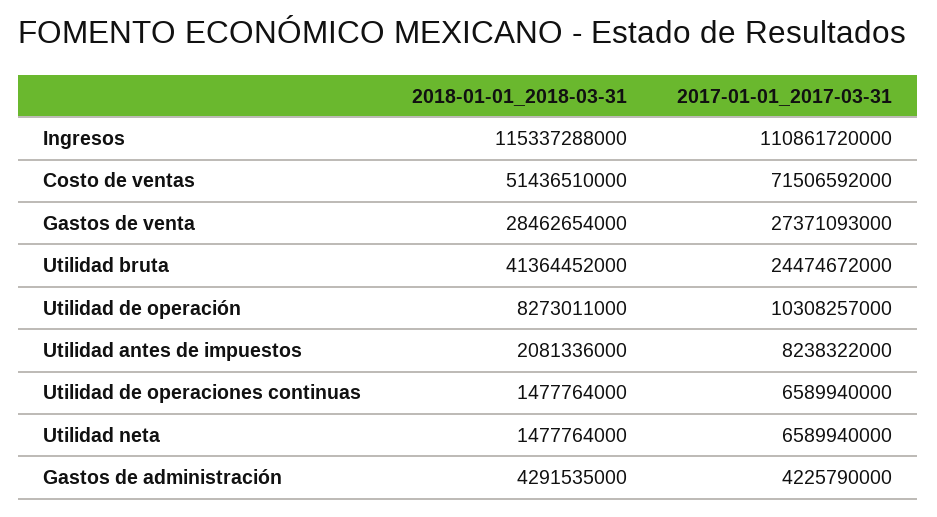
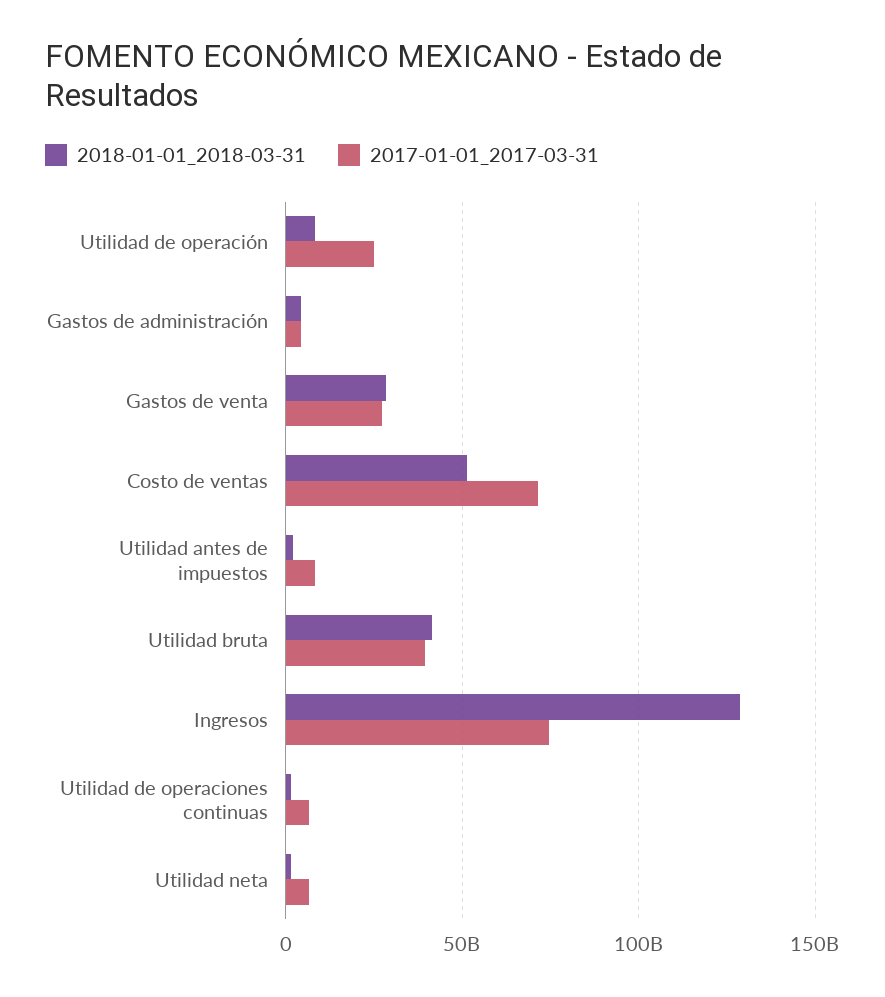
  {
    "2018-01-01_2018-03-31": {
-     "Ingresos": 115337288000,
+     "Ingresos": 130000000000,
      "Costo de ventas": 51436510000,
      "Gastos de venta": 28462654000,
      "Utilidad bruta": 41364452000,
      "Utilidad de operación": 8273011000,
      "Utilidad antes de impuestos": 2081336000,
      "Utilidad de operaciones continuas": 1477764000,
      "Utilidad neta": 1477764000,
      "Gastos de administración": 4291535000
    },
    "2017-01-01_2017-03-31": {
-     "Ingresos": 110861720000,
+     "Ingresos": 75000000000,
      "Costo de ventas": 71506592000,
      "Gastos de venta": 27371093000,
-     "Utilidad bruta": 24474672000,
+     "Utilidad bruta": 40000000000,
-     "Utilidad de operación": 10308257000,
+     "Utilidad de operación": 25000000000,
      "Utilidad antes de impuestos": 8238322000,
      "Utilidad de operaciones continuas": 6589940000,
      "Utilidad neta": 6589940000,
      "Gastos de administración": 4225790000
    }
  }

